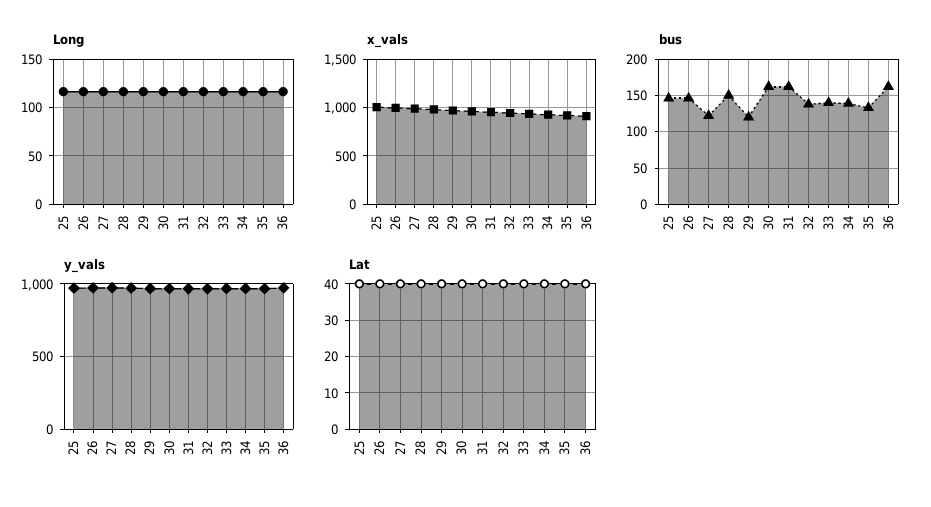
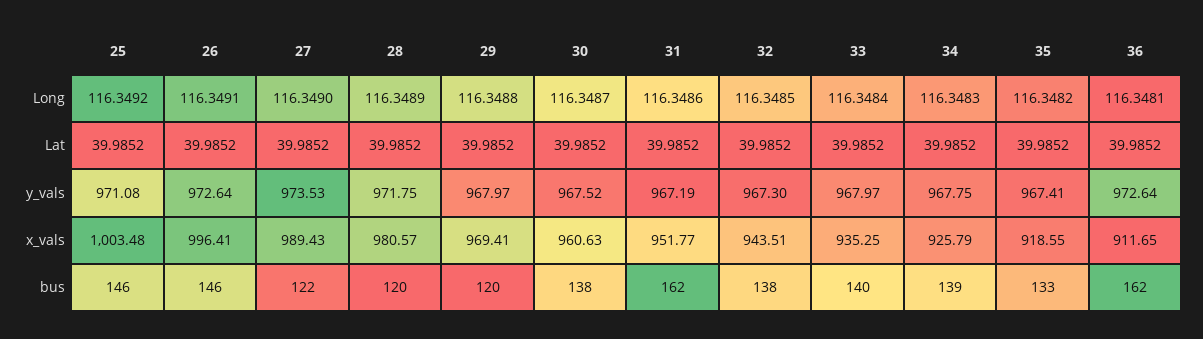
  {
    "Long": {
      "25": 116.3492,
      "26": 116.3491,
      "27": 116.349,
      "28": 116.3489,
      "29": 116.3488,
      "30": 116.3487,
      "31": 116.3486,
      "32": 116.3485,
      "33": 116.3484,
      "34": 116.3483,
      "35": 116.3482,
      "36": 116.3481
    },
    "x_vals": {
      "25": 1003.48,
      "26": 996.41,
      "27": 989.43,
      "28": 980.57,
      "29": 969.41,
      "30": 960.63,
      "31": 951.77,
      "32": 943.51,
      "33": 935.25,
      "34": 925.79,
      "35": 918.55,
      "36": 911.65
    },
    "bus": {
      "25": 146,
      "26": 146,
      "27": 122,
-     "28": 150,
+     "28": 120,
      "29": 120,
-     "30": 160,
+     "30": 138,
      "31": 162,
      "32": 138,
      "33": 140,
      "34": 139,
      "35": 133,
      "36": 162
    },
    "y_vals": {
      "25": 971.08,
      "26": 972.64,
      "27": 973.53,
      "28": 971.75,
      "29": 967.97,
      "30": 967.52,
      "31": 967.19,
      "32": 967.3,
      "33": 967.97,
      "34": 967.75,
      "35": 967.41,
      "36": 972.64
    },
    "Lat": {
      "25": 39.9852,
      "26": 39.9852,
      "27": 39.9852,
      "28": 39.9852,
      "29": 39.9852,
      "30": 39.9852,
      "31": 39.9852,
      "32": 39.9852,
      "33": 39.9852,
      "34": 39.9852,
      "35": 39.9852,
      "36": 39.9852
    }
  }

